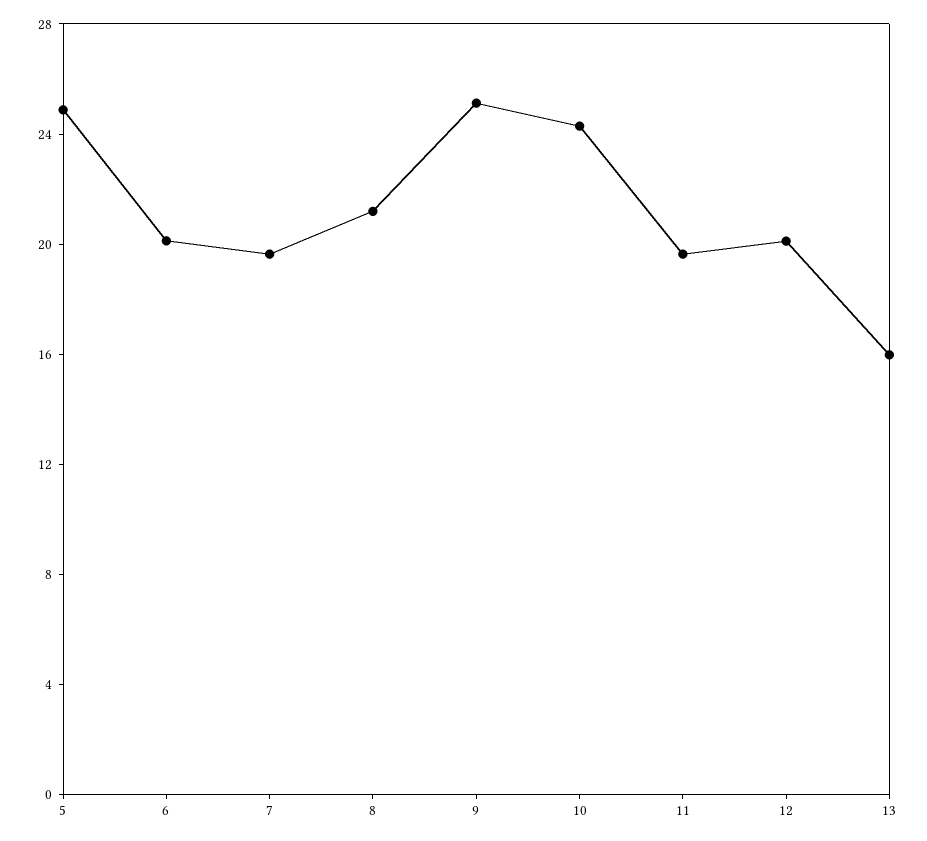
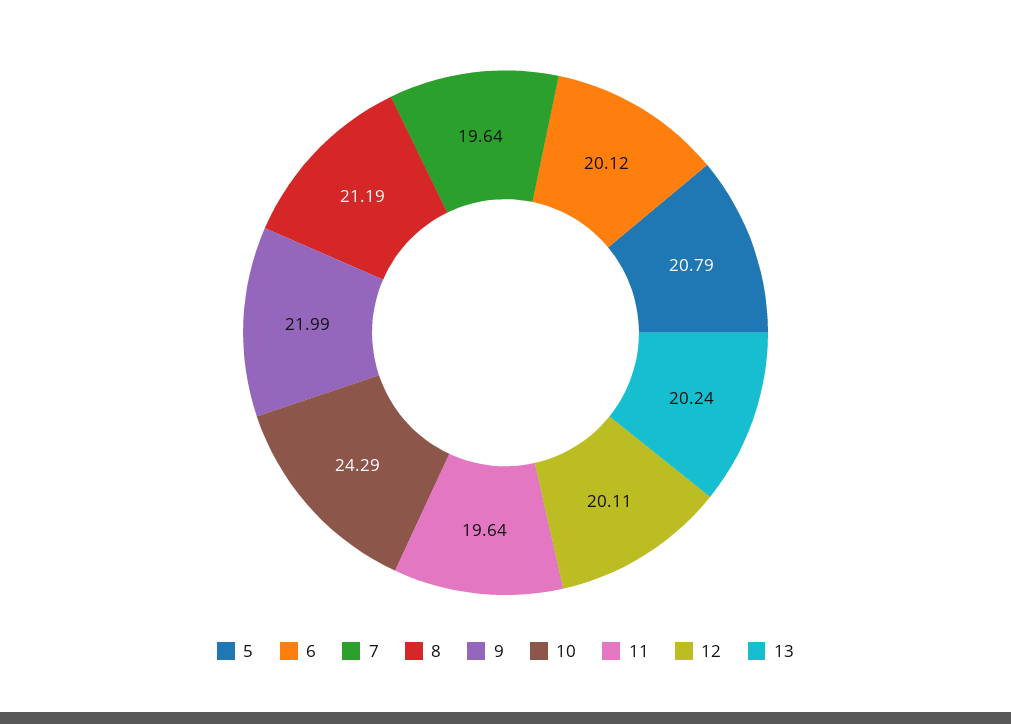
  {
-   "5": 25,
+   "5": 20.79,
    "6": 20.12,
    "7": 19.64,
    "8": 21.19,
-   "9": 25,
+   "9": 21.99,
    "10": 24.29,
    "11": 19.64,
    "12": 20.11,
-   "13": 16
+   "13": 20.24
  }

